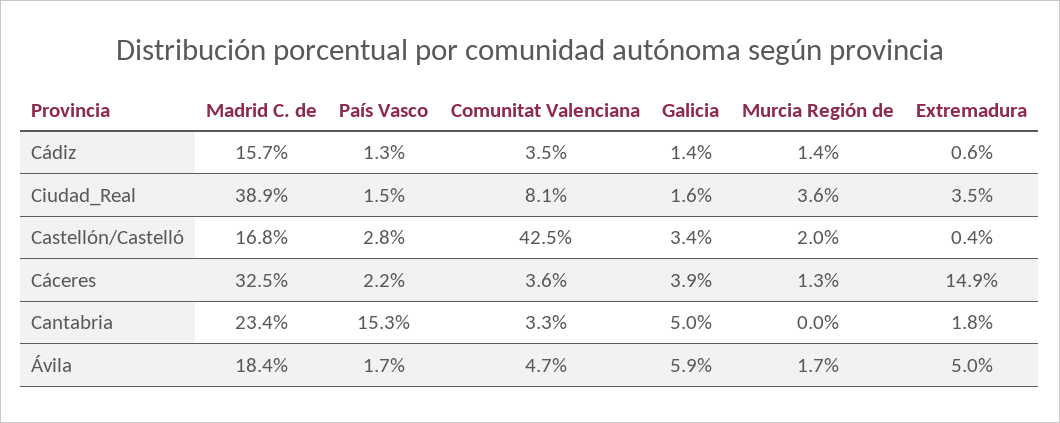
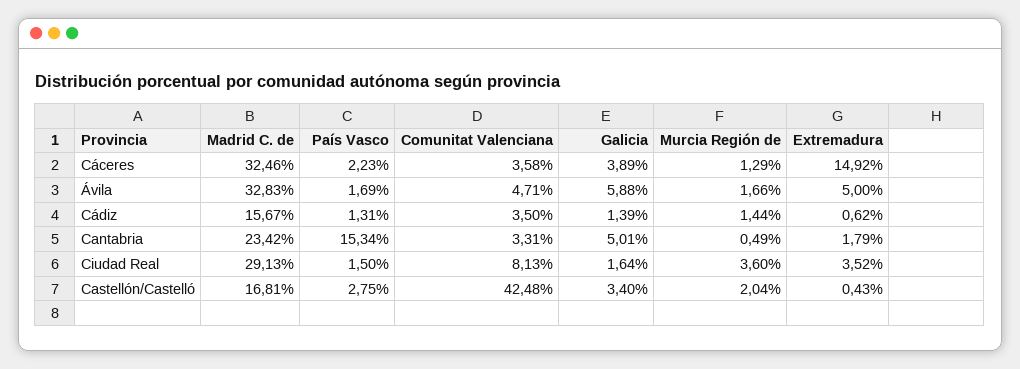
  {
    "Madrid C. de": {
      "Cádiz": 15.67,
-     "Ciudad_Real": 38.9,
+     "Ciudad_Real": 29.13,
      "Castellón/Castelló": 16.81,
      "Cáceres": 32.46,
      "Cantabria": 23.42,
-     "Ávila": 18.4
+     "Ávila": 32.83
    },
    "País Vasco": {
      "Cádiz": 1.31,
      "Ciudad_Real": 1.5,
      "Castellón/Castelló": 2.75,
      "Cáceres": 2.23,
      "Cantabria": 15.34,
      "Ávila": 1.69
    },
    "Comunitat Valenciana": {
      "Cádiz": 3.5,
      "Ciudad_Real": 8.13,
      "Castellón/Castelló": 42.48,
      "Cáceres": 3.58,
      "Cantabria": 3.31,
      "Ávila": 4.71
    },
    "Galicia": {
      "Cádiz": 1.39,
      "Ciudad_Real": 1.64,
      "Castellón/Castelló": 3.4,
      "Cáceres": 3.89,
      "Cantabria": 5.01,
      "Ávila": 5.88
    },
    "Murcia Región de": {
      "Cádiz": 1.44,
      "Ciudad_Real": 3.6,
      "Castellón/Castelló": 2.04,
      "Cáceres": 1.29,
-     "Cantabria": 0,
+     "Cantabria": 0.49,
      "Ávila": 1.66
    },
    "Extremadura": {
      "Cádiz": 0.62,
      "Ciudad_Real": 3.52,
      "Castellón/Castelló": 0.43,
      "Cáceres": 14.92,
      "Cantabria": 1.79,
      "Ávila": 5
    }
  }

